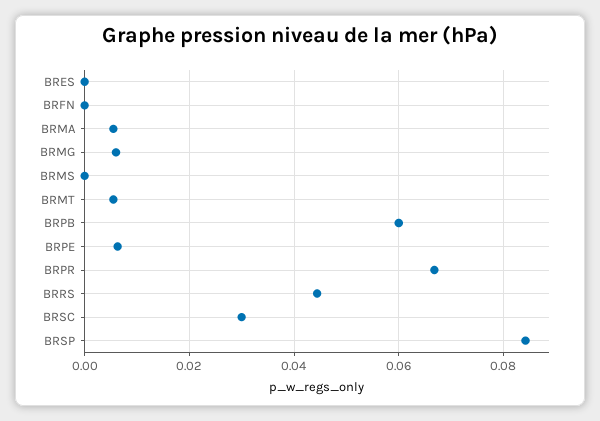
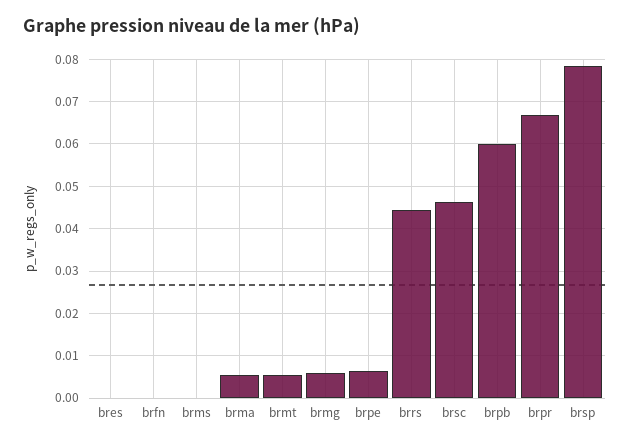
  {
    "BRES": 0,
    "BRFN": 0,
    "BRMA": 0.006,
    "BRMG": 0.006,
    "BRMS": 0,
    "BRMT": 0.006,
    "BRPB": 0.06,
    "BRPE": 0.006,
    "BRPR": 0.066,
    "BRRS": 0.044,
-   "BRSC": 0.03,
+   "BRSC": 0.046,
-   "BRSP": 0.084
+   "BRSP": 0.078
  }

